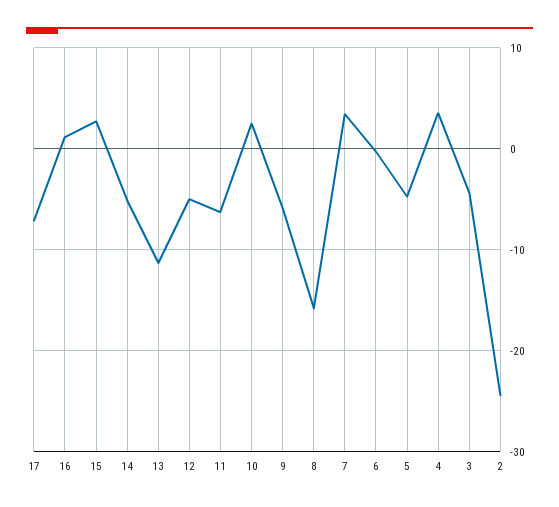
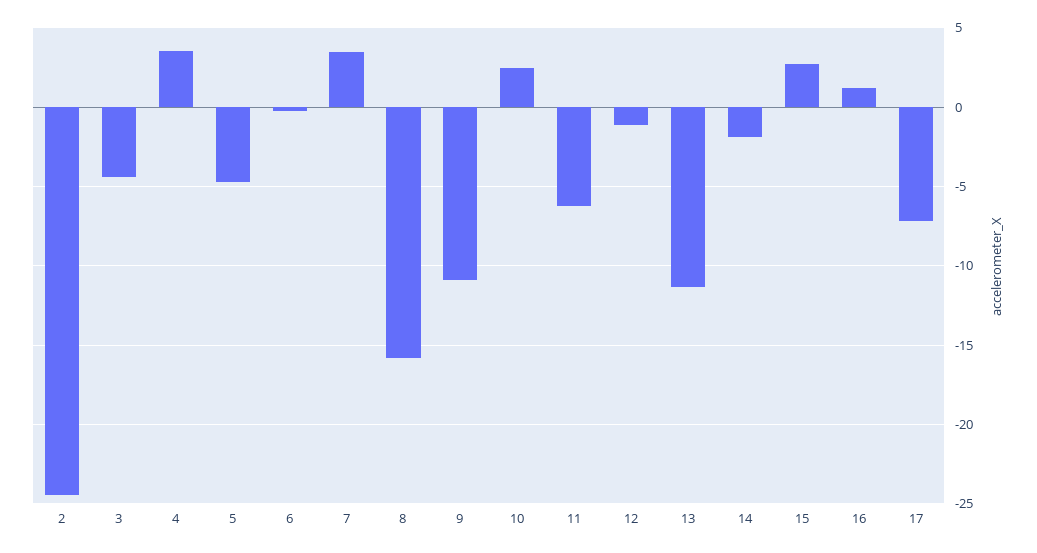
  {
    "17": -7,
    "16": 1,
    "15": 2.5,
-   "14": -5,
+   "14": -2,
    "13": -11.5,
-   "12": -5,
+   "12": -1,
    "11": -6.5,
    "10": 2.5,
-   "9": -6,
+   "9": -11,
    "8": -16,
    "7": 3.5,
    "6": -0.5,
    "5": -4.5,
    "4": 3.5,
    "3": -4.5,
    "2": -24.5
  }

